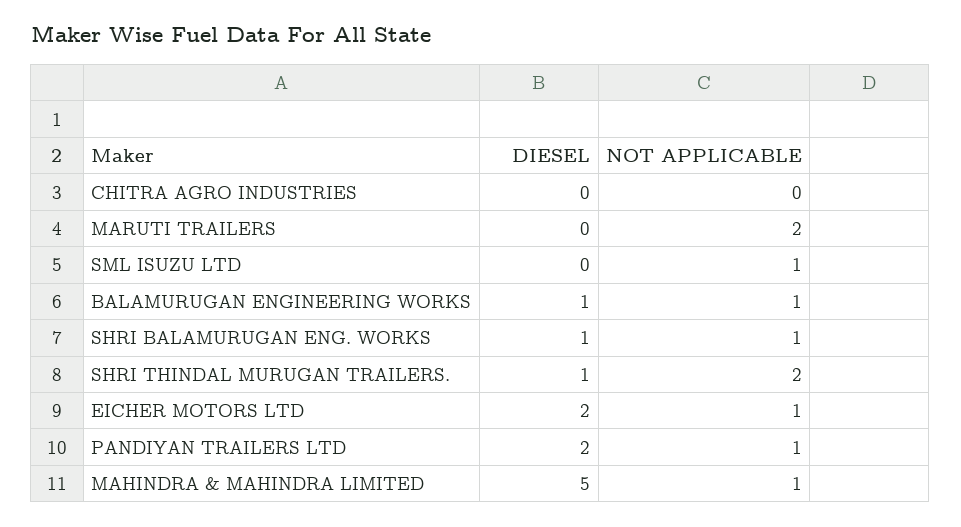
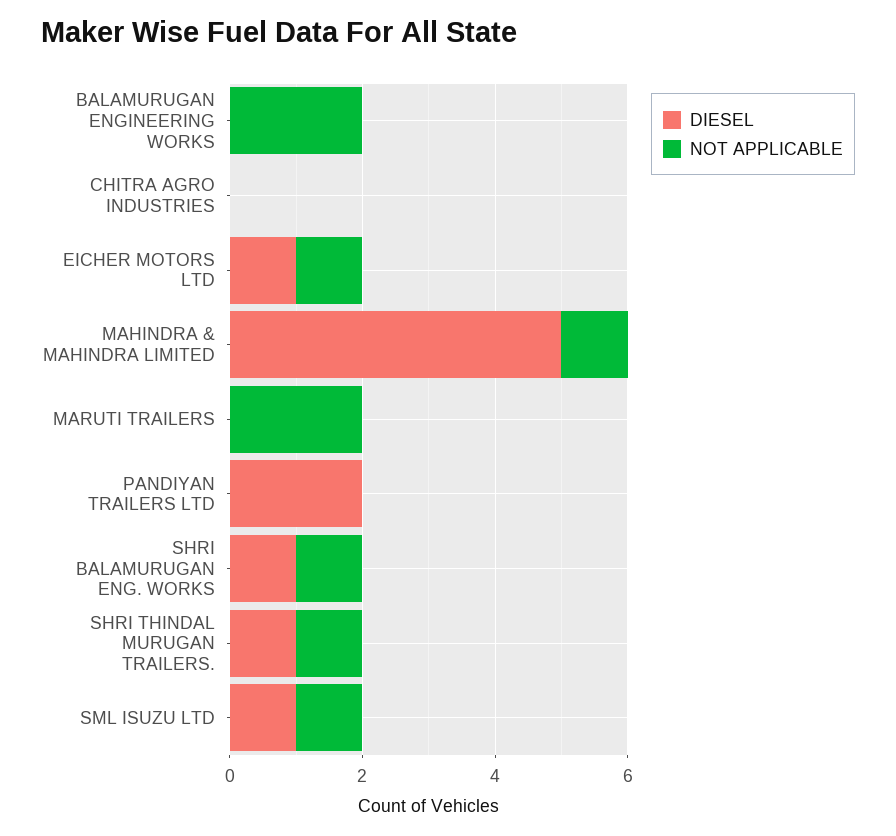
  {
    "DIESEL": {
      "CHITRA AGRO INDUSTRIES": 0,
      "MARUTI TRAILERS": 0,
-     "SML ISUZU LTD": 0,
+     "SML ISUZU LTD": 1,
-     "BALAMURUGAN ENGINEERING WORKS": 1,
+     "BALAMURUGAN ENGINEERING WORKS": 0,
      "SHRI BALAMURUGAN ENG. WORKS": 1,
      "SHRI THINDAL MURUGAN TRAILERS.": 1,
-     "EICHER MOTORS LTD": 2,
+     "EICHER MOTORS LTD": 1,
      "PANDIYAN TRAILERS LTD": 2,
      "MAHINDRA & MAHINDRA LIMITED": 5
    },
    "NOT APPLICABLE": {
      "CHITRA AGRO INDUSTRIES": 0,
      "MARUTI TRAILERS": 2,
      "SML ISUZU LTD": 1,
-     "BALAMURUGAN ENGINEERING WORKS": 1,
+     "BALAMURUGAN ENGINEERING WORKS": 2,
      "SHRI BALAMURUGAN ENG. WORKS": 1,
-     "SHRI THINDAL MURUGAN TRAILERS.": 2,
+     "SHRI THINDAL MURUGAN TRAILERS.": 1,
      "EICHER MOTORS LTD": 1,
-     "PANDIYAN TRAILERS LTD": 1,
+     "PANDIYAN TRAILERS LTD": 0,
      "MAHINDRA & MAHINDRA LIMITED": 1
    }
  }

